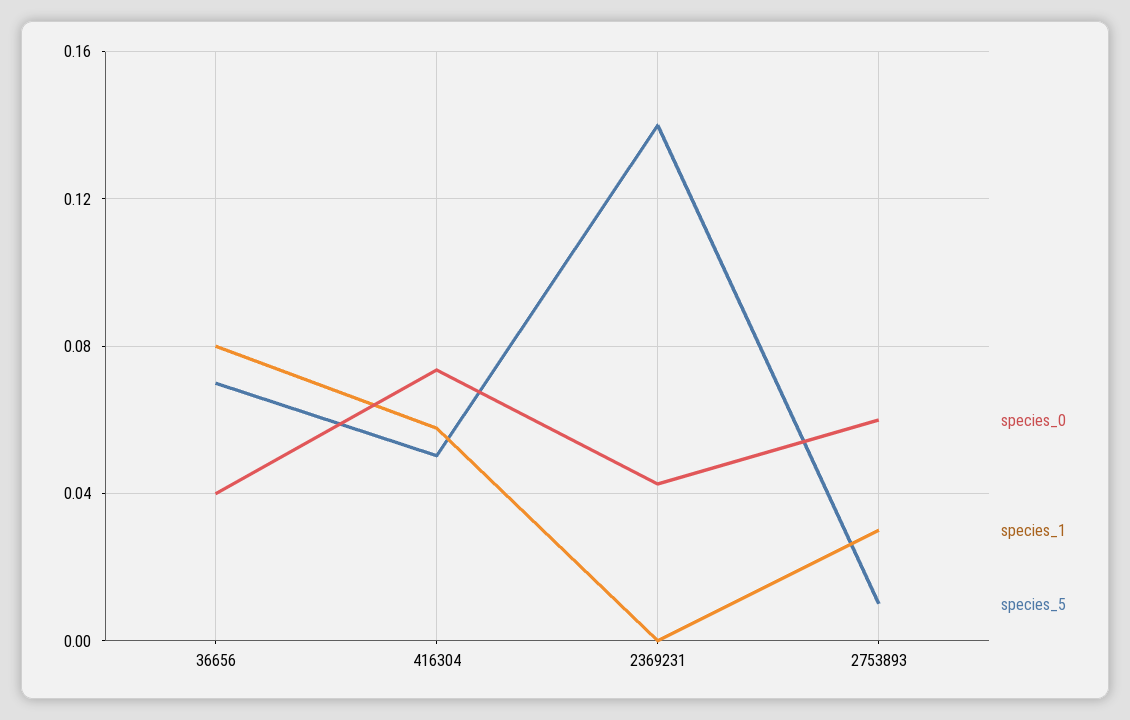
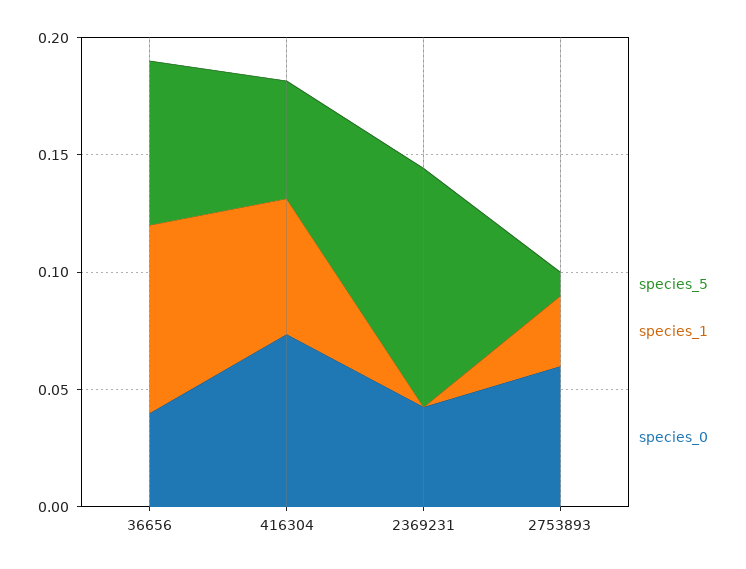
  {
    "species_0": {
      "36656": 0.04,
      "416304": 0.075,
      "2369231": 0.045,
      "2753893": 0.06
    },
    "species_1": {
      "36656": 0.08,
      "416304": 0.06,
      "2369231": 0,
      "2753893": 0.03
    },
    "species_5": {
      "36656": 0.07,
      "416304": 0.05,
-     "2369231": 0.14,
+     "2369231": 0.1,
      "2753893": 0.01
    }
  }

